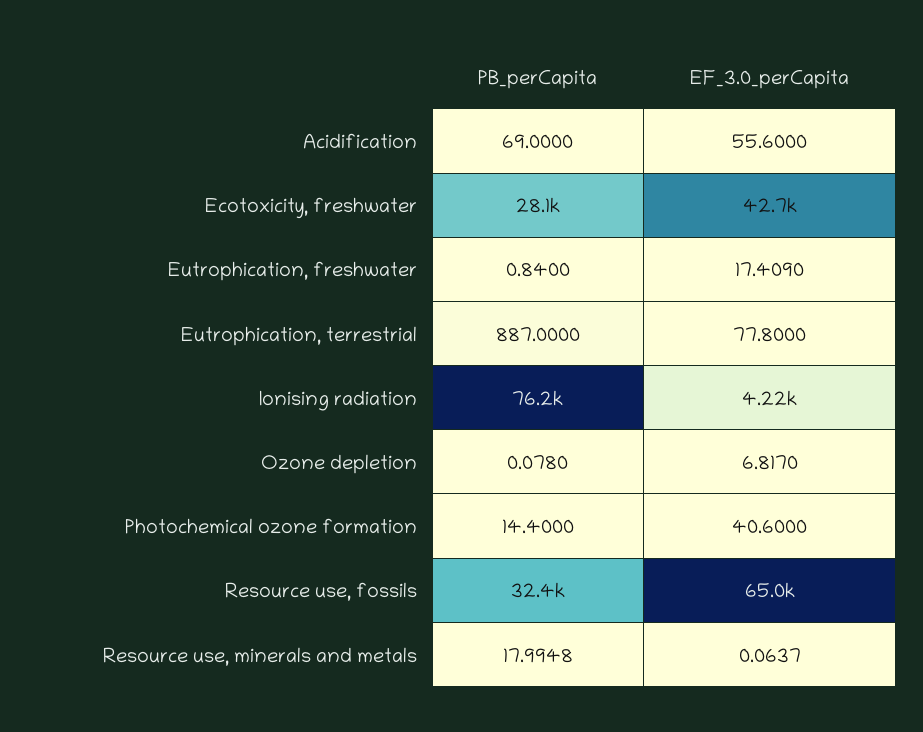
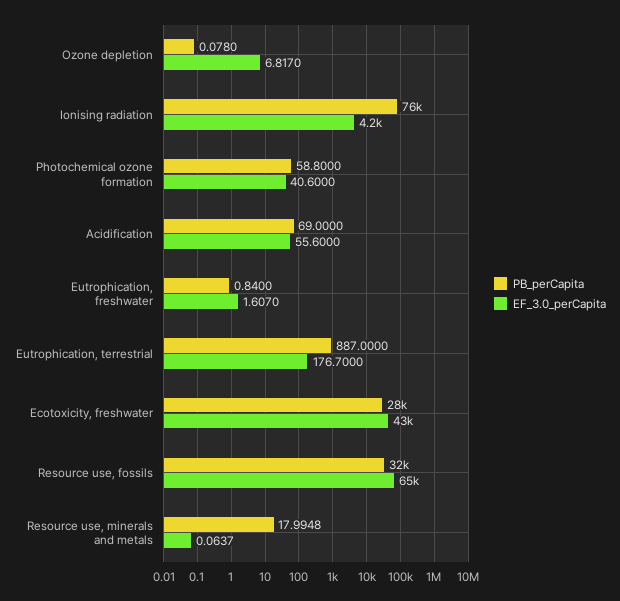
  {
    "PB_perCapita": {
      "Acidification": 69,
      "Ecotoxicity, freshwater": 28100,
      "Eutrophication, freshwater": 0.84,
      "Eutrophication, terrestrial": 887,
      "Ionising radiation": 76200,
      "Ozone depletion": 0.078,
-     "Photochemical ozone formation": 14.4,
+     "Photochemical ozone formation": 58.8,
      "Resource use, fossils": 32400,
      "Resource use, minerals and metals": 17.9948
    },
    "EF_3.0_perCapita": {
      "Acidification": 55.6,
      "Ecotoxicity, freshwater": 42700,
-     "Eutrophication, freshwater": 17.409,
+     "Eutrophication, freshwater": 1.607,
-     "Eutrophication, terrestrial": 77.8,
+     "Eutrophication, terrestrial": 176.7,
      "Ionising radiation": 4220,
      "Ozone depletion": 6.817,
      "Photochemical ozone formation": 40.6,
      "Resource use, fossils": 65000,
      "Resource use, minerals and metals": 0.0637
    }
  }

